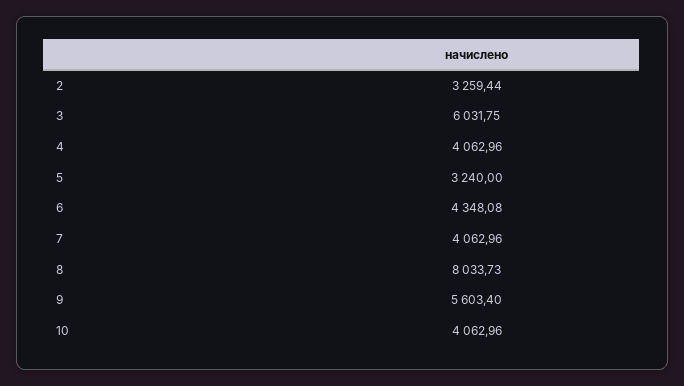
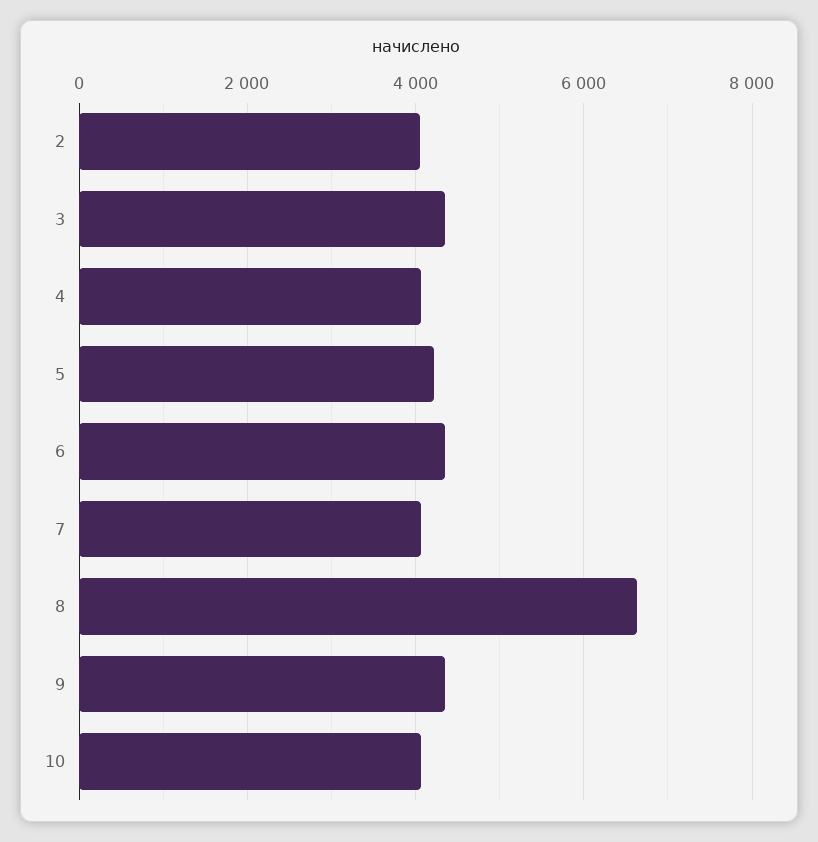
  {
-   "2": 3259.44,
+   "2": 4000,
-   "3": 6031.75,
+   "3": 4400,
    "4": 4062.96,
-   "5": 3240,
+   "5": 4200,
    "6": 4348.08,
    "7": 4062.96,
-   "8": 8033.73,
+   "8": 6600,
-   "9": 5603.4,
+   "9": 4400,
    "10": 4062.96
  }

